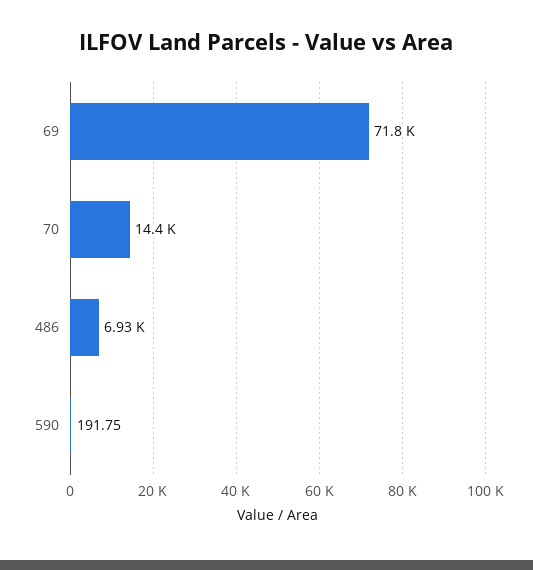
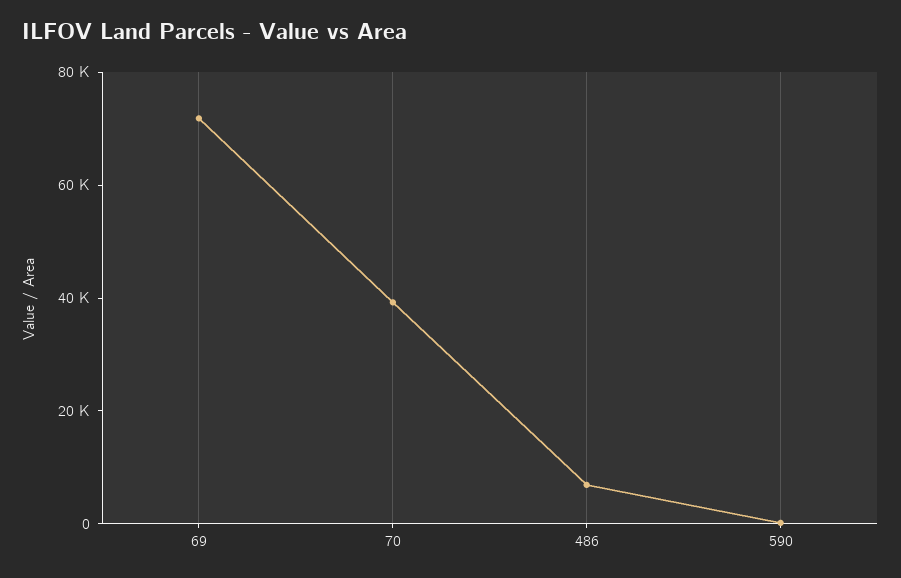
  {
    "69": 71800,
-   "70": 14400,
+   "70": 40000,
    "486": 6930,
    "590": 191.75
  }

